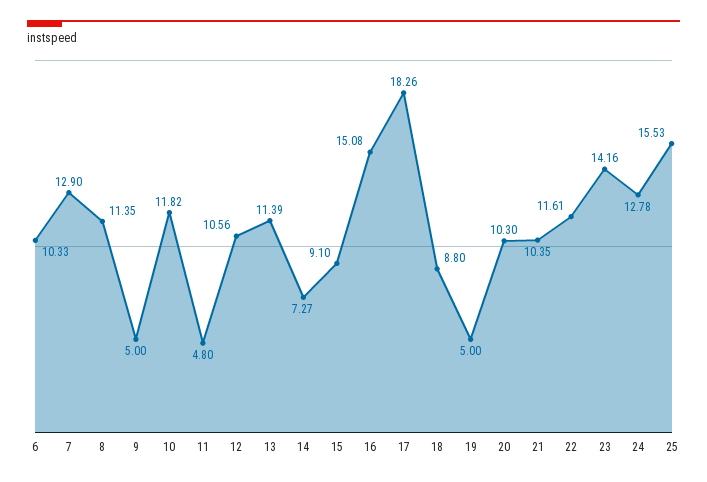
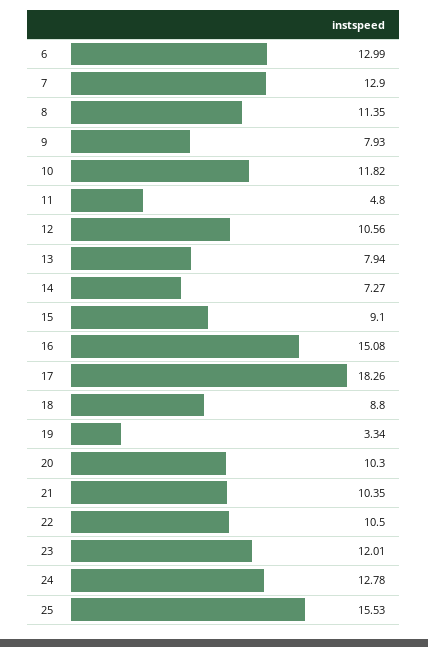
  {
-   "6": 10.33,
+   "6": 12.99,
    "7": 12.9,
    "8": 11.35,
-   "9": 5,
+   "9": 7.93,
    "10": 11.82,
    "11": 4.8,
    "12": 10.56,
-   "13": 11.39,
+   "13": 7.94,
    "14": 7.27,
    "15": 9.1,
    "16": 15.08,
    "17": 18.26,
    "18": 8.8,
-   "19": 5,
+   "19": 3.34,
    "20": 10.3,
    "21": 10.35,
-   "22": 11.61,
+   "22": 10.5,
-   "23": 14.16,
+   "23": 12.01,
    "24": 12.78,
    "25": 15.53
  }

